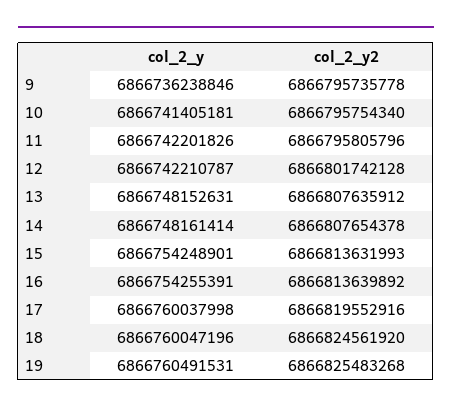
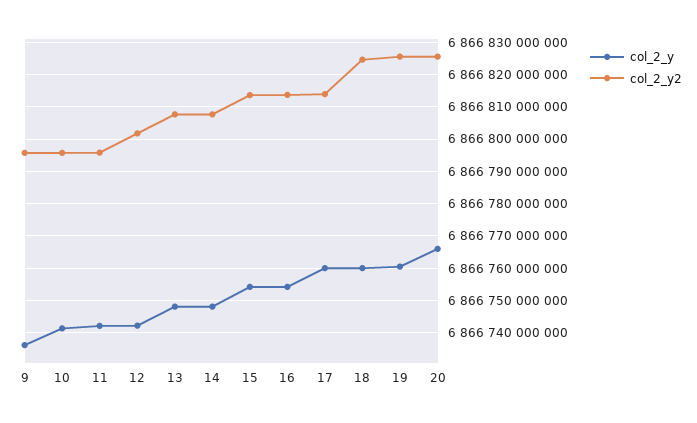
  {
    "col_2_y": {
      "9": 6866736238846,
      "10": 6866741405181,
      "11": 6866742201826,
      "12": 6866742210787,
      "13": 6866748152631,
      "14": 6866748161414,
      "15": 6866754248901,
      "16": 6866754255391,
      "17": 6866760037998,
      "18": 6866760047196,
-     "19": 6866760491531
+     "19": 6866760491531,
+     "20": 6866766000000
    },
    "col_2_y2": {
      "9": 6866795735778,
      "10": 6866795754340,
      "11": 6866795805796,
      "12": 6866801742128,
      "13": 6866807635912,
      "14": 6866807654378,
      "15": 6866813631993,
      "16": 6866813639892,
-     "17": 6866819552916,
+     "17": 6866814000000,
      "18": 6866824561920,
-     "19": 6866825483268
+     "19": 6866825483268,
+     "20": 6866826000000
    }
  }

